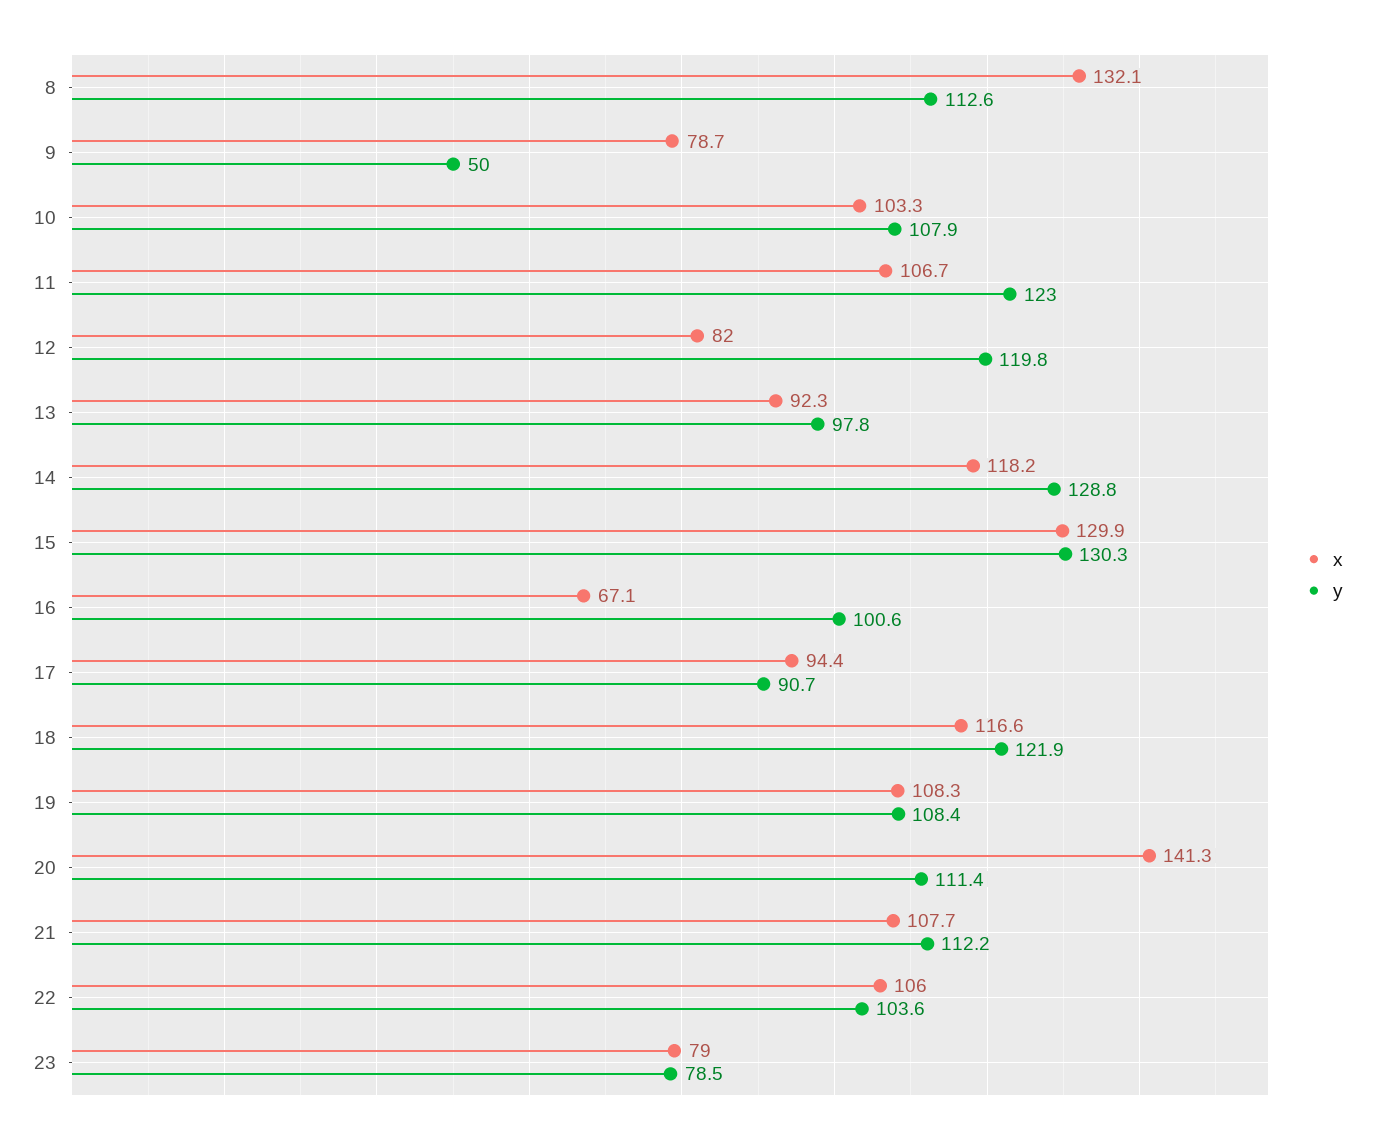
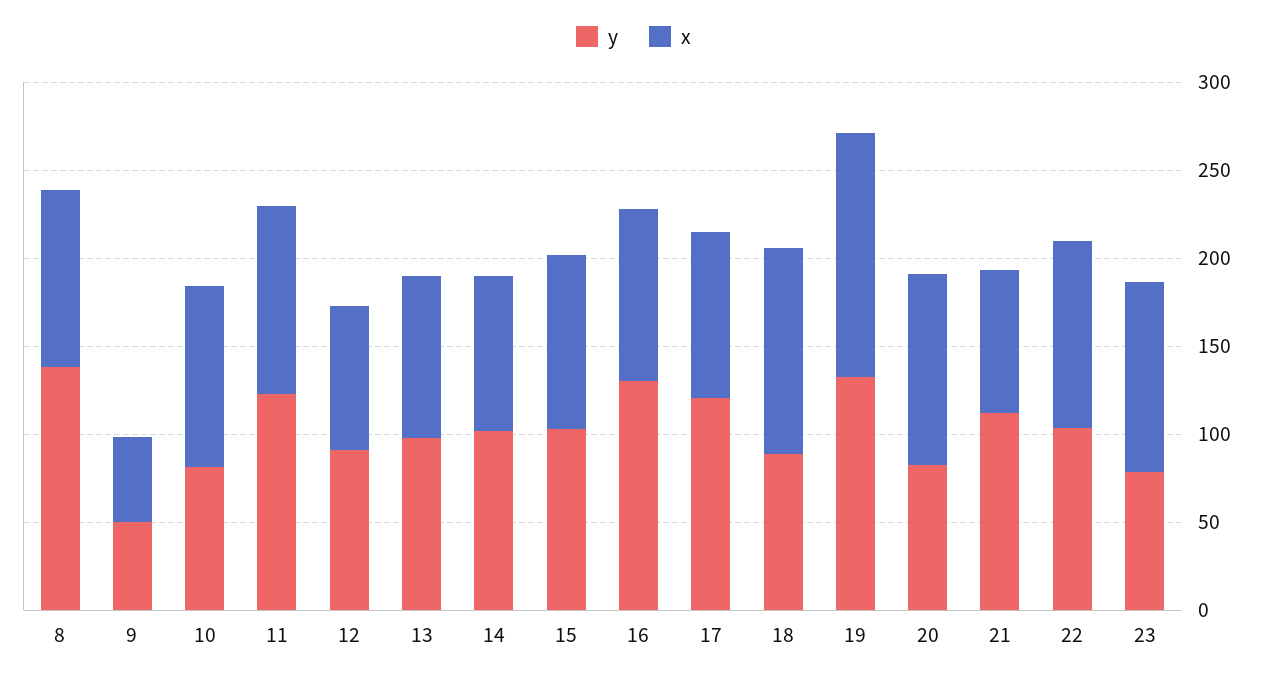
  {
    "x": {
-     "8": 132.1,
+     "8": 100,
-     "9": 78.7,
+     "9": 50,
      "10": 103.3,
      "11": 106.7,
      "12": 82,
      "13": 92.3,
-     "14": 118.2,
+     "14": 90,
-     "15": 129.9,
+     "15": 100,
-     "16": 67.1,
+     "16": 100,
      "17": 94.4,
      "18": 116.6,
-     "19": 108.3,
+     "19": 140,
-     "20": 141.3,
+     "20": 110,
-     "21": 107.7,
+     "21": 80,
      "22": 106,
-     "23": 79
+     "23": 110
    },
    "y": {
-     "8": 112.6,
+     "8": 140,
      "9": 50,
-     "10": 107.9,
+     "10": 80,
      "11": 123,
-     "12": 119.8,
+     "12": 90,
      "13": 97.8,
-     "14": 128.8,
+     "14": 100,
-     "15": 130.3,
+     "15": 100,
-     "16": 100.6,
+     "16": 130,
-     "17": 90.7,
+     "17": 120,
-     "18": 121.9,
+     "18": 90,
-     "19": 108.4,
+     "19": 130,
-     "20": 111.4,
+     "20": 80,
      "21": 112.2,
      "22": 103.6,
      "23": 78.5
    }
  }

